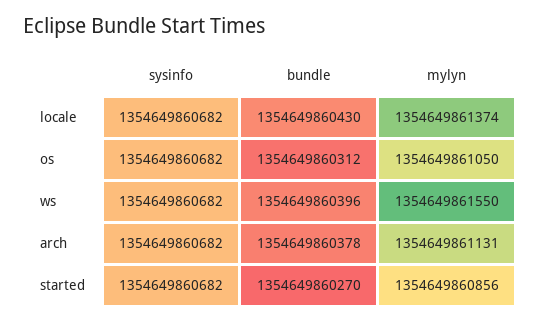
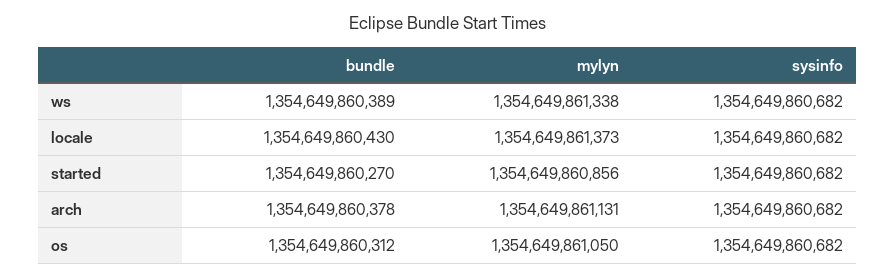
  {
    "sysinfo": {
      "locale": 1354649860682,
      "os": 1354649860682,
      "ws": 1354649860682,
      "arch": 1354649860682,
      "started": 1354649860682
    },
    "bundle": {
      "locale": 1354649860430,
      "os": 1354649860312,
-     "ws": 1354649860396,
+     "ws": 1354649860389,
      "arch": 1354649860378,
      "started": 1354649860270
    },
    "mylyn": {
-     "locale": 1354649861374,
+     "locale": 1354649861373,
      "os": 1354649861050,
-     "ws": 1354649861550,
+     "ws": 1354649861338,
      "arch": 1354649861131,
      "started": 1354649860856
    }
  }

